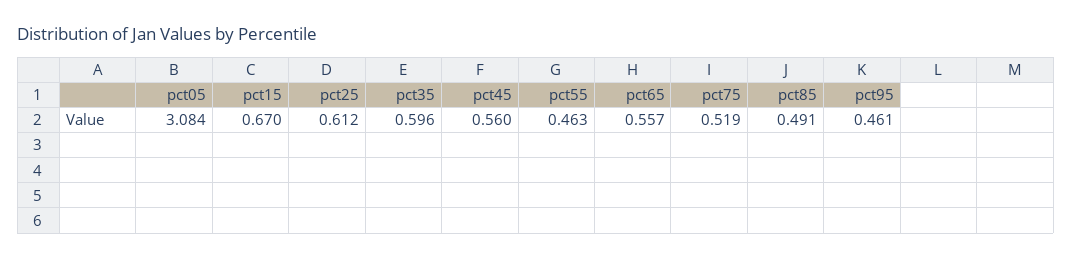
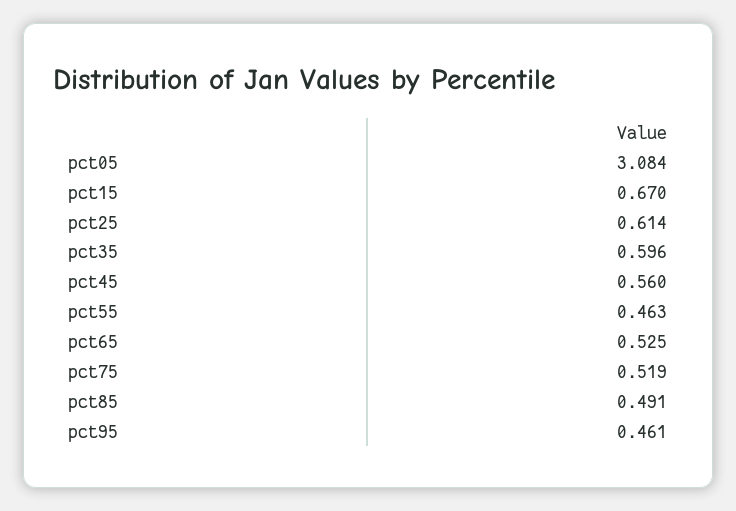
  {
    "pct05": 3.084,
    "pct15": 0.67,
-   "pct25": 0.612,
+   "pct25": 0.614,
    "pct35": 0.596,
    "pct45": 0.56,
    "pct55": 0.463,
-   "pct65": 0.557,
+   "pct65": 0.525,
    "pct75": 0.519,
    "pct85": 0.491,
    "pct95": 0.461
  }

